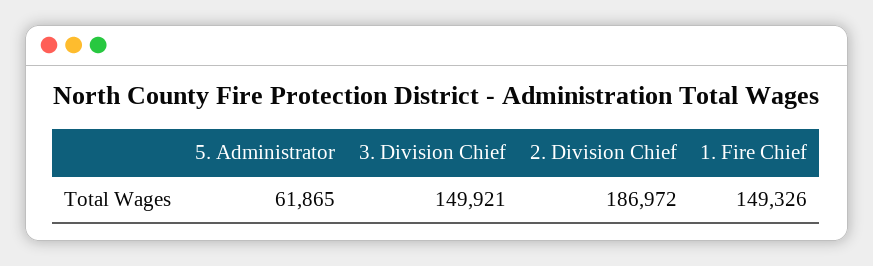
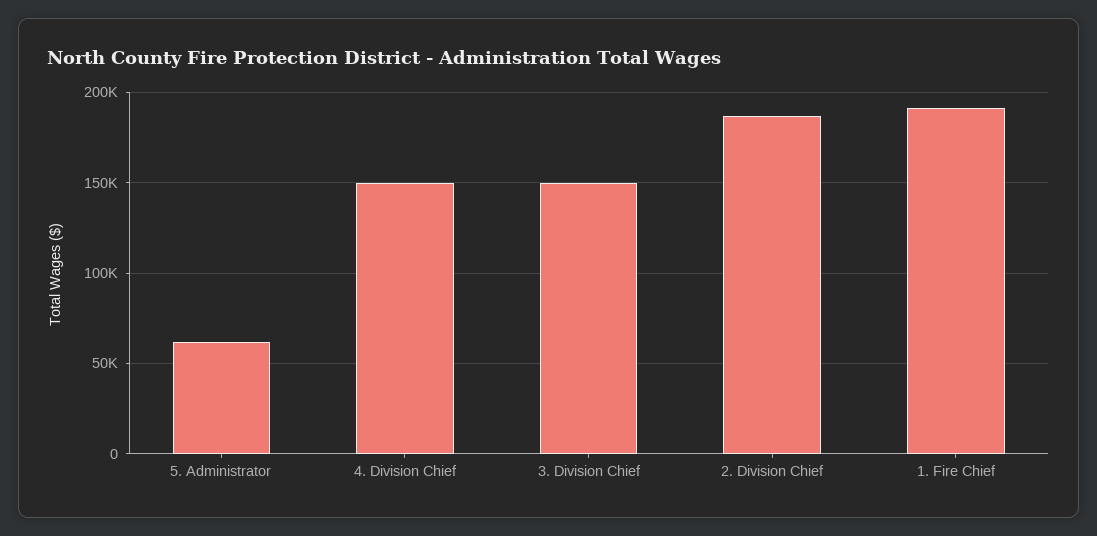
  {
    "5. Administrator": 61865,
    "3. Division Chief": 149921,
    "2. Division Chief": 186972,
-   "1. Fire Chief": 149326
+   "1. Fire Chief": 190000,
+   "4. Division Chief": 150000
  }

